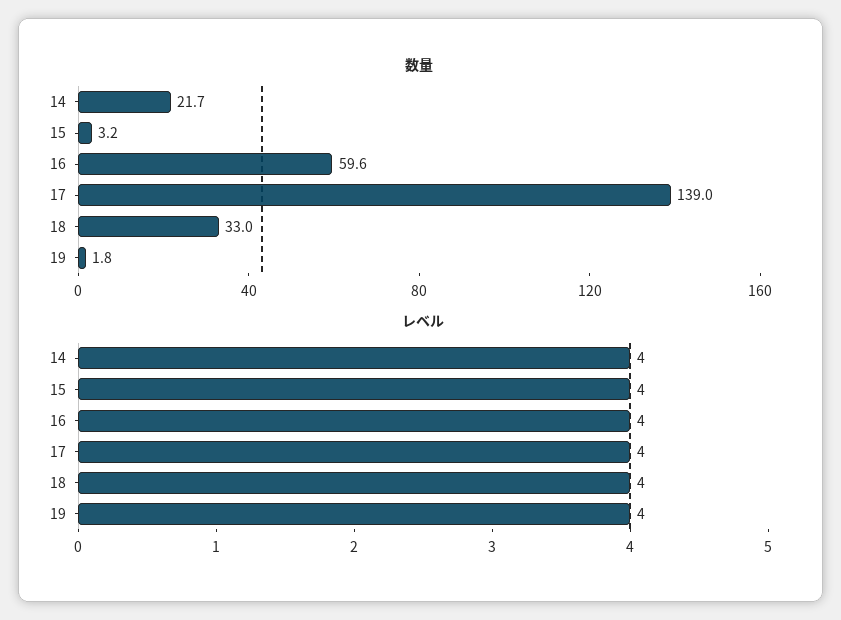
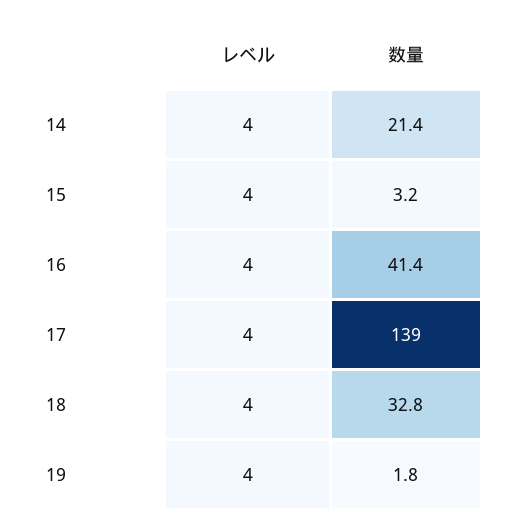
  {
    "数量": {
-     "14": 21.7,
+     "14": 21.4,
      "15": 3.2,
-     "16": 59.6,
+     "16": 41.4,
      "17": 139,
-     "18": 33,
+     "18": 32.8,
      "19": 1.8
    },
    "レベル": {
      "14": 4,
      "15": 4,
      "16": 4,
      "17": 4,
      "18": 4,
      "19": 4
    }
  }

